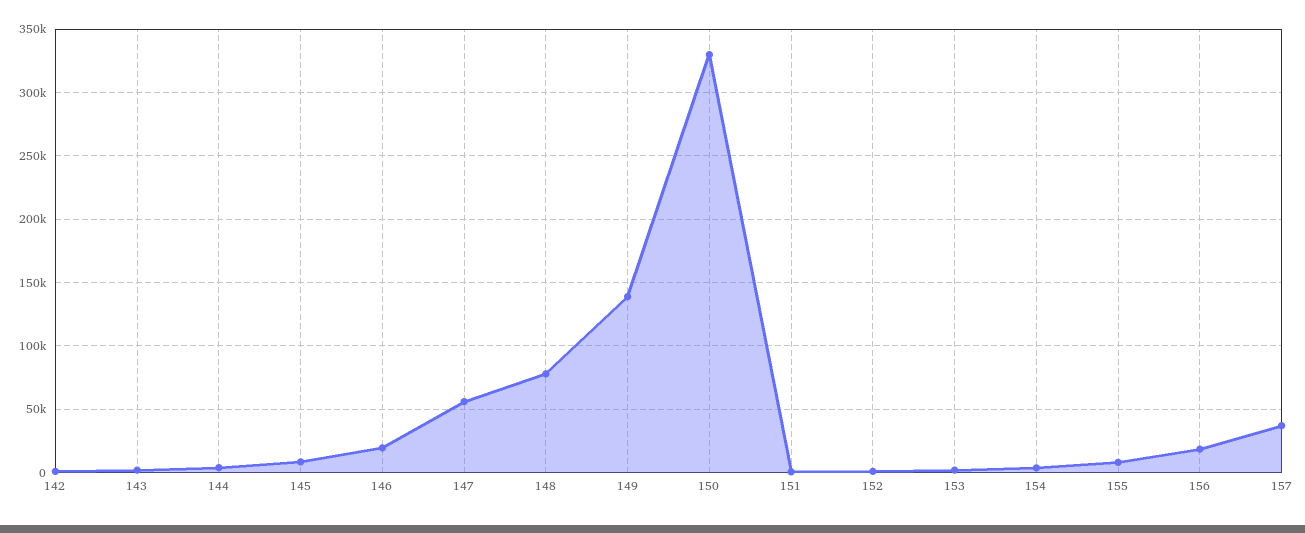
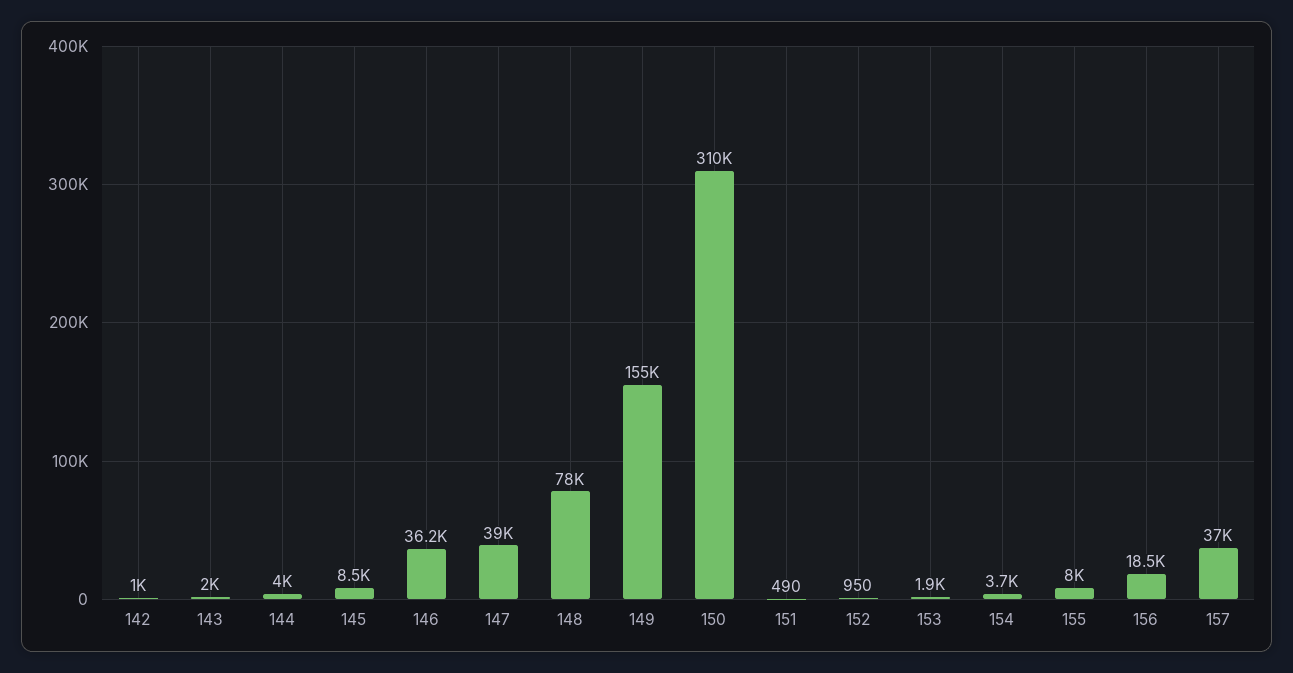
  {
    "142": 1000,
    "143": 2000,
    "144": 4000,
    "145": 8500,
-   "146": 20000,
+   "146": 36200,
-   "147": 55000,
+   "147": 39000,
    "148": 78000,
-   "149": 140000,
+   "149": 155000,
-   "150": 330000,
+   "150": 310000,
    "151": 490,
    "152": 950,
    "153": 1900,
    "154": 3700,
    "155": 8000,
    "156": 18500,
    "157": 37000
  }

